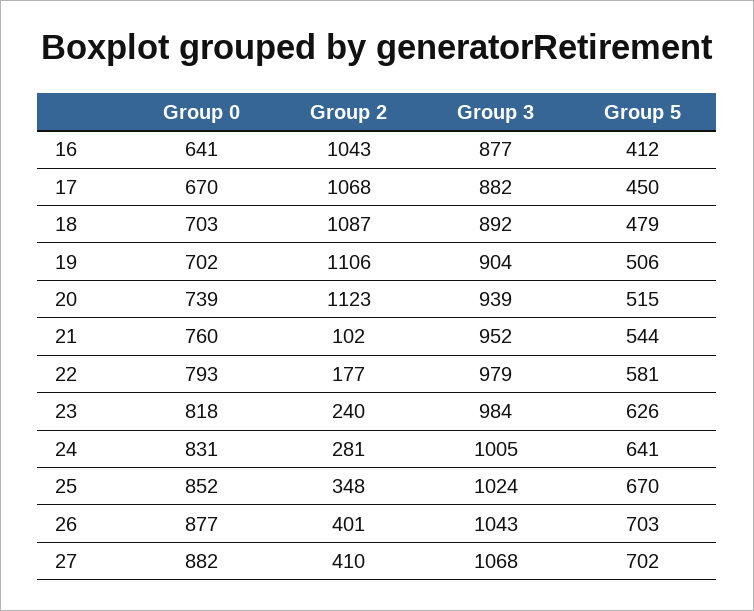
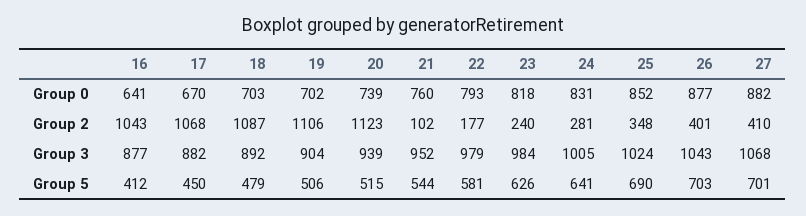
  {
    "Group 0": {
      "16": 641,
      "17": 670,
      "18": 703,
      "19": 702,
      "20": 739,
      "21": 760,
      "22": 793,
      "23": 818,
      "24": 831,
      "25": 852,
      "26": 877,
      "27": 882
    },
    "Group 2": {
      "16": 1043,
      "17": 1068,
      "18": 1087,
      "19": 1106,
      "20": 1123,
      "21": 102,
      "22": 177,
      "23": 240,
      "24": 281,
      "25": 348,
      "26": 401,
      "27": 410
    },
    "Group 3": {
      "16": 877,
      "17": 882,
      "18": 892,
      "19": 904,
      "20": 939,
      "21": 952,
      "22": 979,
      "23": 984,
      "24": 1005,
      "25": 1024,
      "26": 1043,
      "27": 1068
    },
    "Group 5": {
      "16": 412,
      "17": 450,
      "18": 479,
      "19": 506,
      "20": 515,
      "21": 544,
      "22": 581,
      "23": 626,
      "24": 641,
-     "25": 670,
+     "25": 690,
      "26": 703,
-     "27": 702
+     "27": 701
    }
  }

